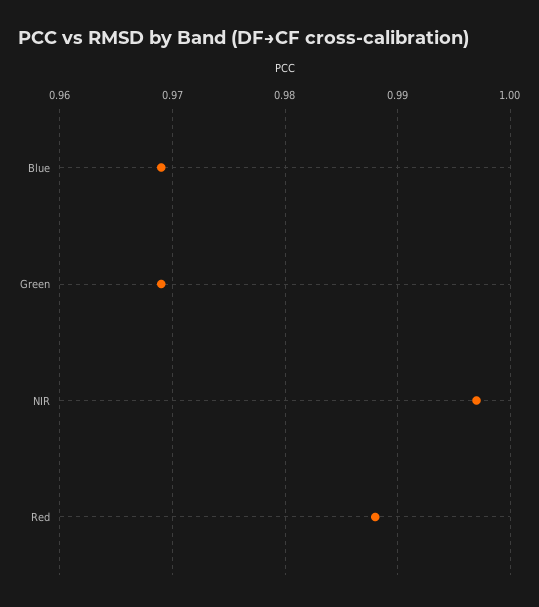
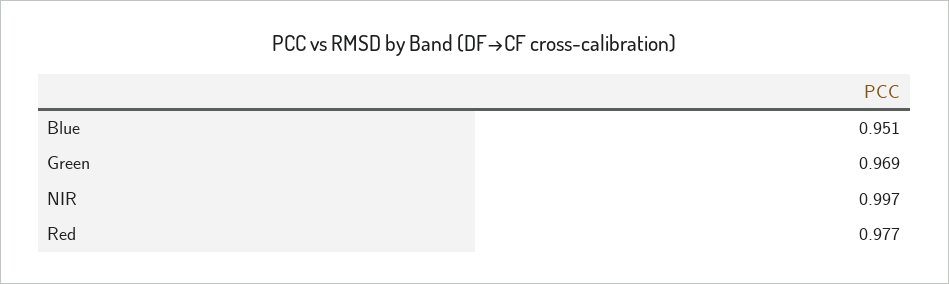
  {
-   "Blue": 0.969,
+   "Blue": 0.951,
    "Green": 0.969,
    "NIR": 0.997,
-   "Red": 0.988
+   "Red": 0.977
  }

